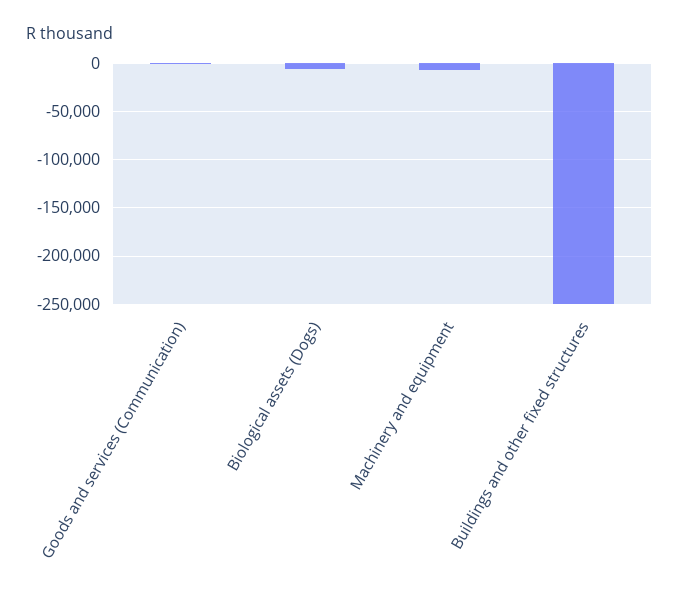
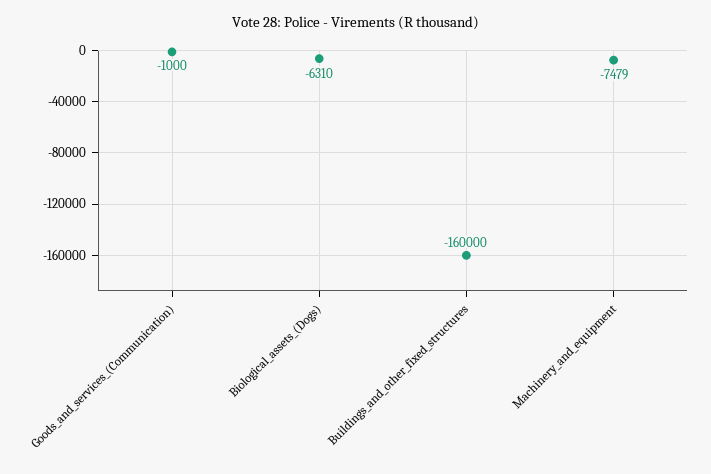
  {
    "Goods and services (Communication)": -1000,
    "Biological assets (Dogs)": -6310,
    "Machinery and equipment": -7479,
-   "Buildings and other fixed structures": -250000
+   "Buildings and other fixed structures": -160000
  }

